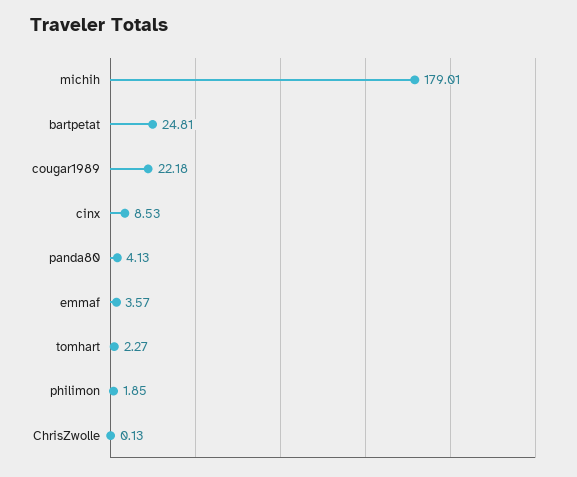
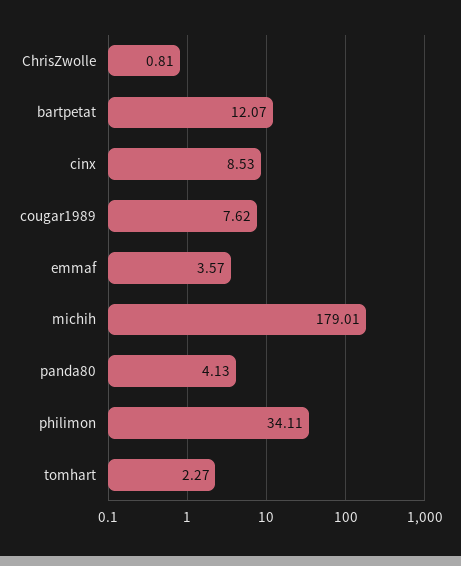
  {
    "michih": 179.01,
-   "bartpetat": 24.81,
+   "bartpetat": 12.07,
-   "cougar1989": 22.18,
+   "cougar1989": 7.62,
    "cinx": 8.53,
    "panda80": 4.13,
    "emmaf": 3.57,
    "tomhart": 2.27,
-   "philimon": 1.85,
+   "philimon": 34.11,
-   "ChrisZwolle": 0.13
+   "ChrisZwolle": 0.81
  }

